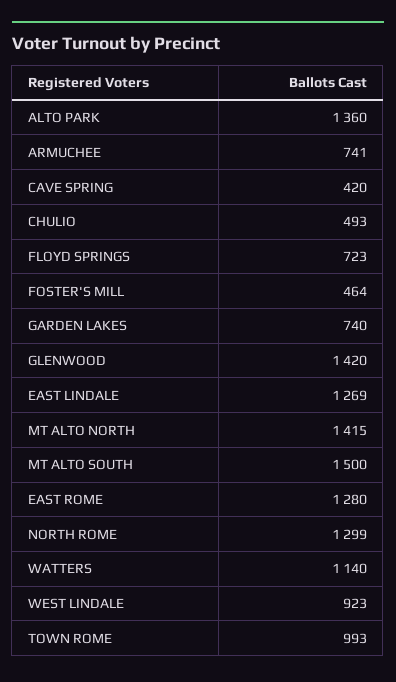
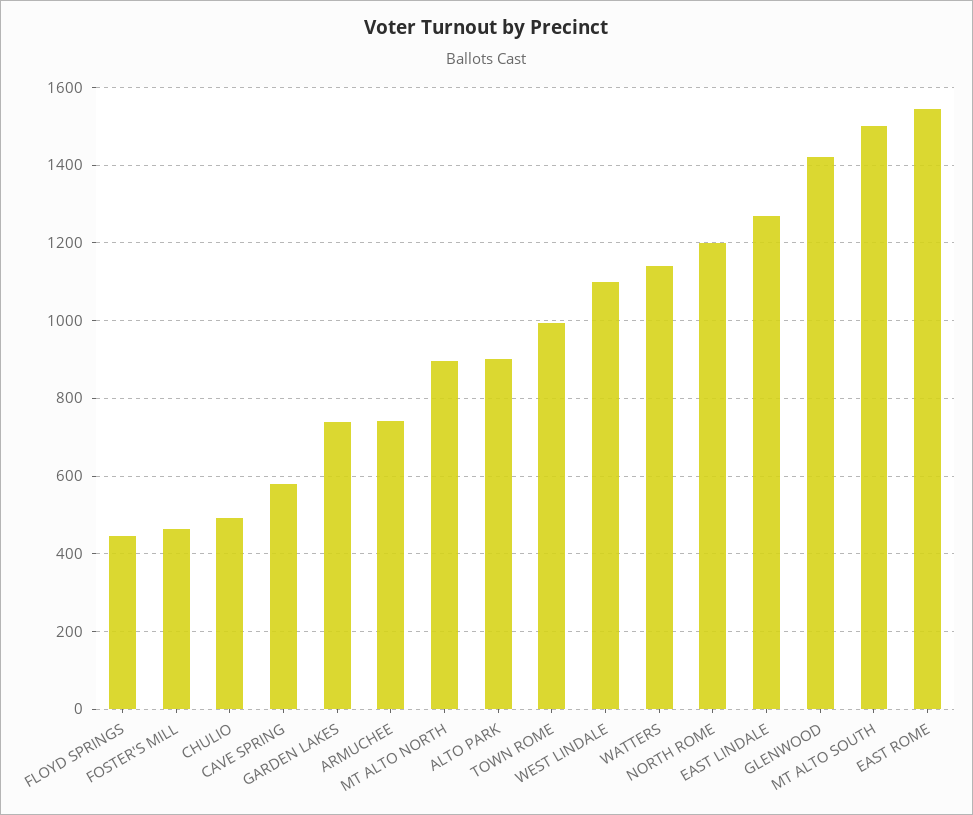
  {
-   "ALTO PARK": 1360,
+   "ALTO PARK": 900,
    "ARMUCHEE": 741,
-   "CAVE SPRING": 420,
+   "CAVE SPRING": 580,
    "CHULIO": 493,
-   "FLOYD SPRINGS": 723,
+   "FLOYD SPRINGS": 440,
    "FOSTER'S MILL": 464,
    "GARDEN LAKES": 740,
    "GLENWOOD": 1420,
    "EAST LINDALE": 1269,
-   "MT ALTO NORTH": 1415,
+   "MT ALTO NORTH": 900,
    "MT ALTO SOUTH": 1500,
-   "EAST ROME": 1280,
+   "EAST ROME": 1540,
-   "NORTH ROME": 1299,
+   "NORTH ROME": 1200,
    "WATTERS": 1140,
-   "WEST LINDALE": 923,
+   "WEST LINDALE": 1100,
    "TOWN ROME": 993
  }

